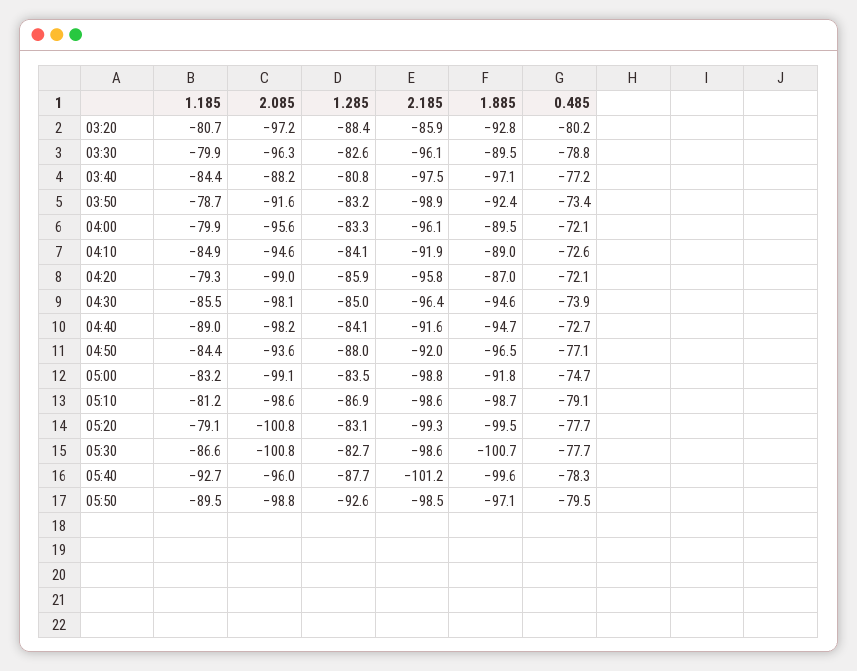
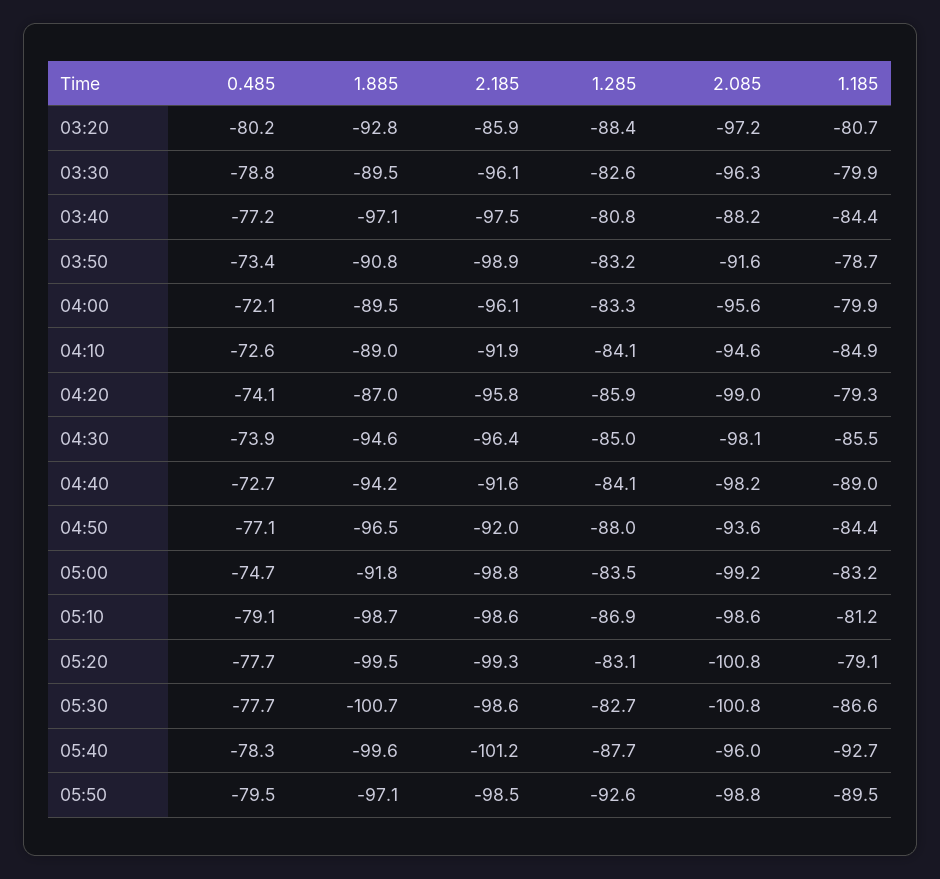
  {
    "1.185": {
      "03:20": -80.7,
      "03:30": -79.9,
      "03:40": -84.4,
      "03:50": -78.7,
      "04:00": -79.9,
      "04:10": -84.9,
      "04:20": -79.3,
      "04:30": -85.5,
      "04:40": -89,
      "04:50": -84.4,
      "05:00": -83.2,
      "05:10": -81.2,
      "05:20": -79.1,
      "05:30": -86.6,
      "05:40": -92.7,
      "05:50": -89.5
    },
    "2.085": {
      "03:20": -97.2,
      "03:30": -96.3,
      "03:40": -88.2,
      "03:50": -91.6,
      "04:00": -95.6,
      "04:10": -94.6,
      "04:20": -99,
      "04:30": -98.1,
      "04:40": -98.2,
      "04:50": -93.6,
-     "05:00": -99.1,
+     "05:00": -99.2,
      "05:10": -98.6,
      "05:20": -100.8,
      "05:30": -100.8,
      "05:40": -96,
      "05:50": -98.8
    },
    "1.285": {
      "03:20": -88.4,
      "03:30": -82.6,
      "03:40": -80.8,
      "03:50": -83.2,
      "04:00": -83.3,
      "04:10": -84.1,
      "04:20": -85.9,
      "04:30": -85,
      "04:40": -84.1,
      "04:50": -88,
      "05:00": -83.5,
      "05:10": -86.9,
      "05:20": -83.1,
      "05:30": -82.7,
      "05:40": -87.7,
      "05:50": -92.6
    },
    "2.185": {
      "03:20": -85.9,
      "03:30": -96.1,
      "03:40": -97.5,
      "03:50": -98.9,
      "04:00": -96.1,
      "04:10": -91.9,
      "04:20": -95.8,
      "04:30": -96.4,
      "04:40": -91.6,
      "04:50": -92,
      "05:00": -98.8,
      "05:10": -98.6,
      "05:20": -99.3,
      "05:30": -98.6,
      "05:40": -101.2,
      "05:50": -98.5
    },
    "1.885": {
      "03:20": -92.8,
      "03:30": -89.5,
      "03:40": -97.1,
-     "03:50": -92.4,
+     "03:50": -90.8,
      "04:00": -89.5,
      "04:10": -89,
      "04:20": -87,
      "04:30": -94.6,
-     "04:40": -94.7,
+     "04:40": -94.2,
      "04:50": -96.5,
      "05:00": -91.8,
      "05:10": -98.7,
      "05:20": -99.5,
      "05:30": -100.7,
      "05:40": -99.6,
      "05:50": -97.1
    },
    "0.485": {
      "03:20": -80.2,
      "03:30": -78.8,
      "03:40": -77.2,
      "03:50": -73.4,
      "04:00": -72.1,
      "04:10": -72.6,
-     "04:20": -72.1,
+     "04:20": -74.1,
      "04:30": -73.9,
      "04:40": -72.7,
      "04:50": -77.1,
      "05:00": -74.7,
      "05:10": -79.1,
      "05:20": -77.7,
      "05:30": -77.7,
      "05:40": -78.3,
      "05:50": -79.5
    }
  }

